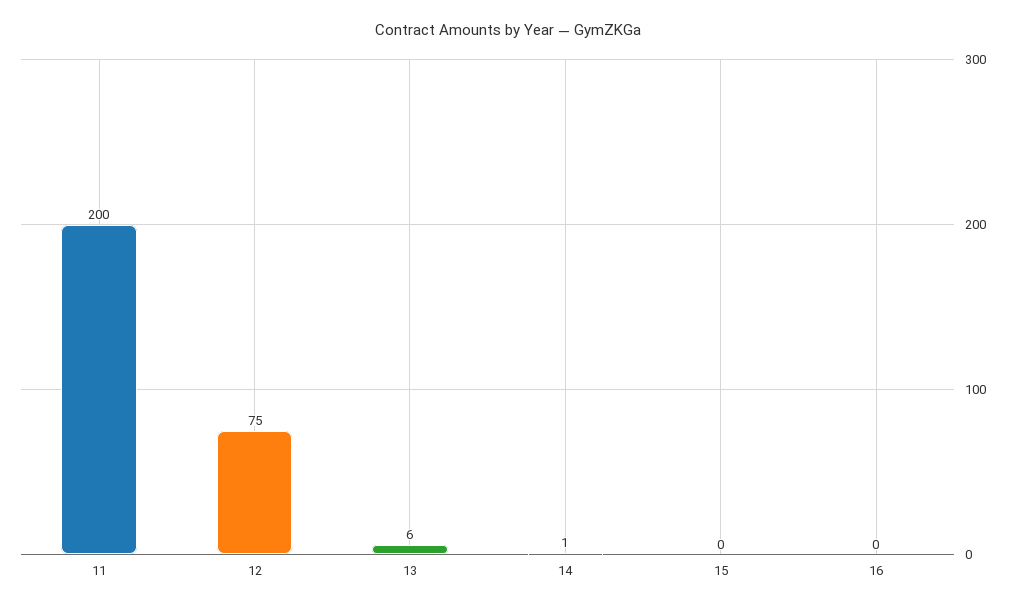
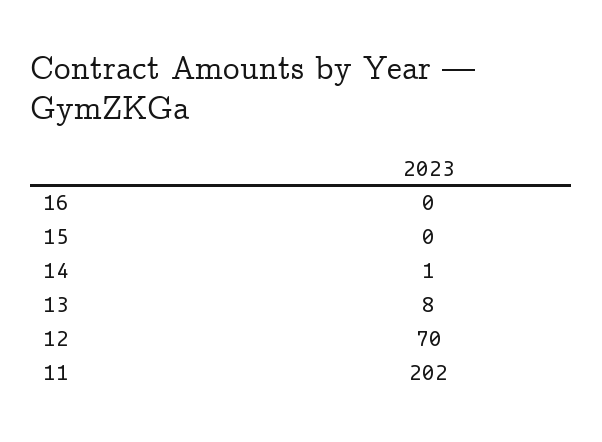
  {
-   "11": 200,
+   "11": 202,
-   "12": 75,
+   "12": 70,
-   "13": 6,
+   "13": 8,
    "14": 1,
    "15": 0,
    "16": 0
  }

